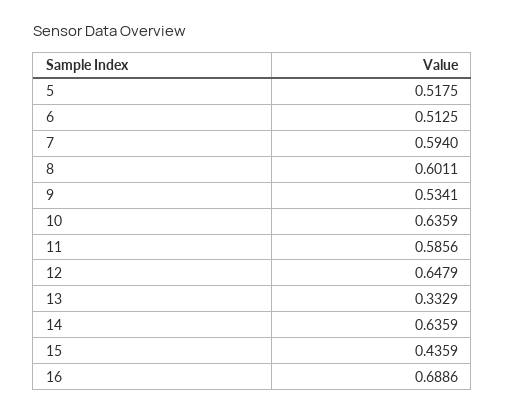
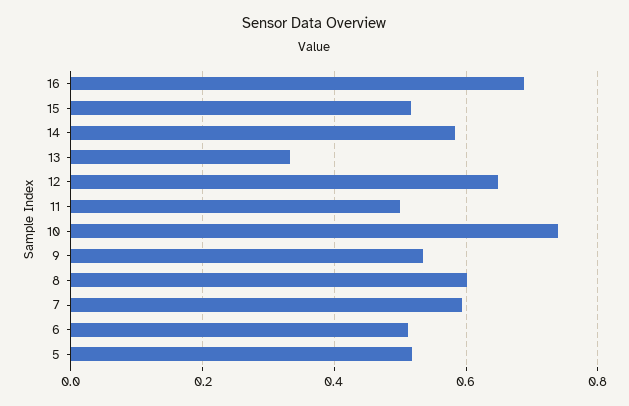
  {
    "5": 0.5175,
    "6": 0.5125,
    "7": 0.594,
    "8": 0.6011,
    "9": 0.5341,
-   "10": 0.6359,
+   "10": 0.74,
-   "11": 0.5856,
+   "11": 0.5,
    "12": 0.6479,
    "13": 0.3329,
-   "14": 0.6359,
+   "14": 0.58,
-   "15": 0.4359,
+   "15": 0.52,
    "16": 0.6886
  }

